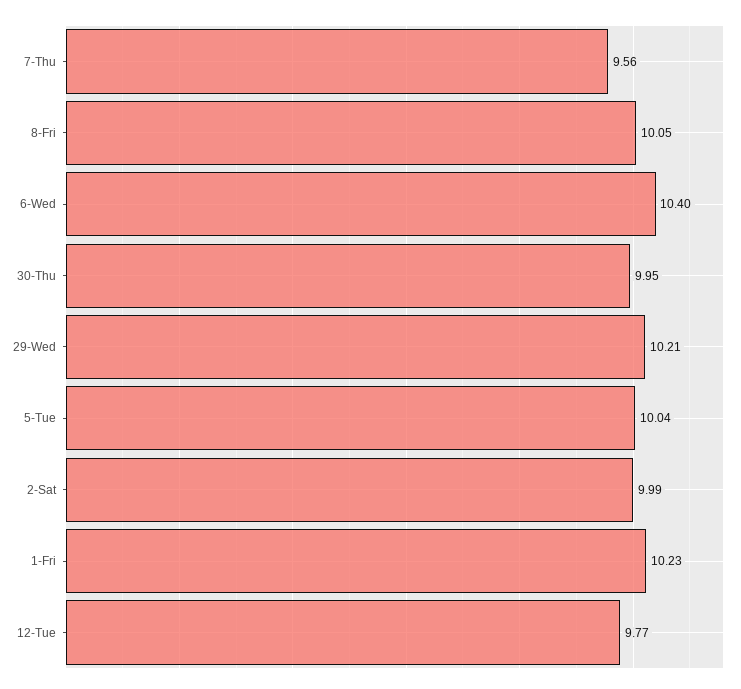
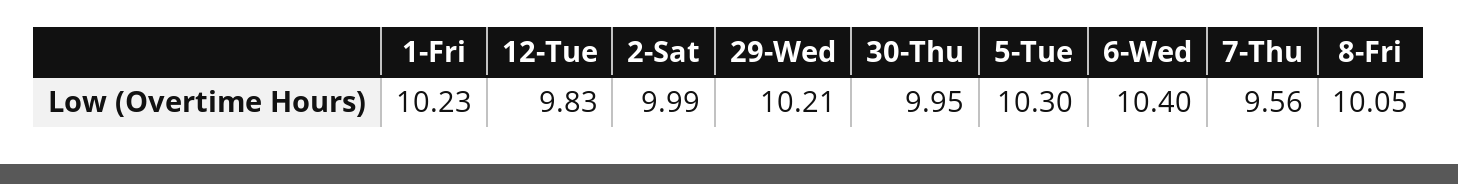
  {
    "7-Thu": 9.56,
    "8-Fri": 10.05,
    "6-Wed": 10.4,
    "30-Thu": 9.95,
    "29-Wed": 10.21,
-   "5-Tue": 10.04,
+   "5-Tue": 10.3,
    "2-Sat": 9.99,
    "1-Fri": 10.23,
-   "12-Tue": 9.77
+   "12-Tue": 9.83
  }

